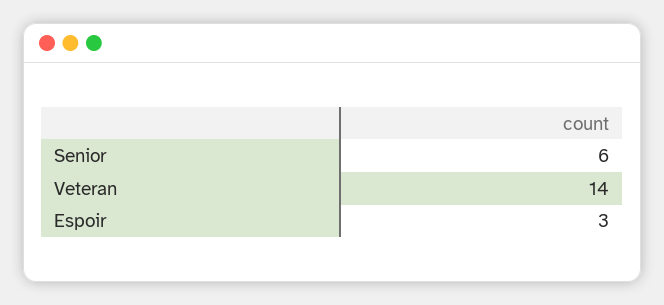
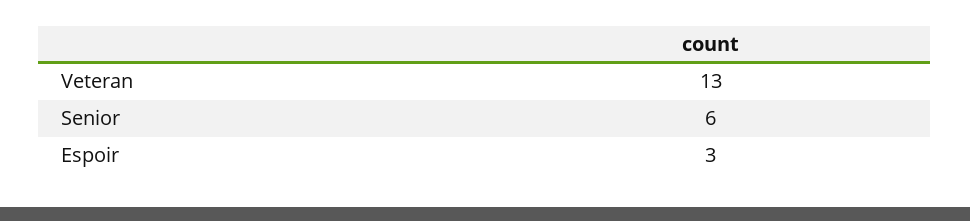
  {
    "Senior": 6,
-   "Veteran": 14,
+   "Veteran": 13,
    "Espoir": 3
  }

